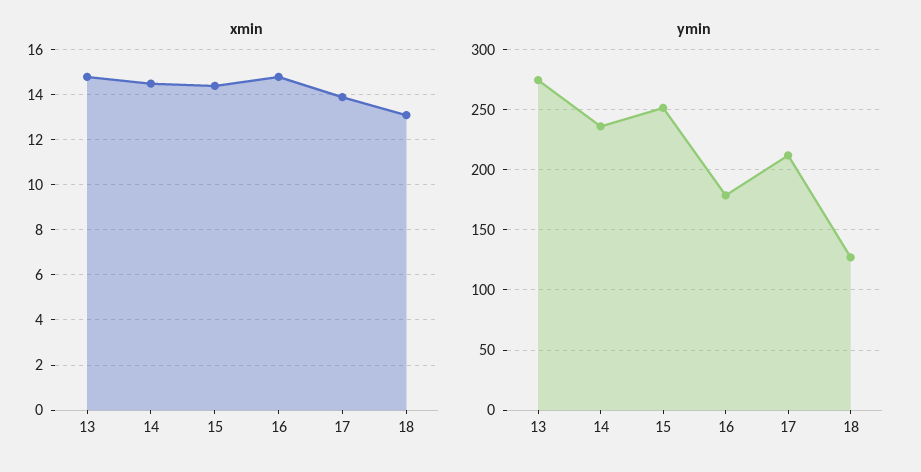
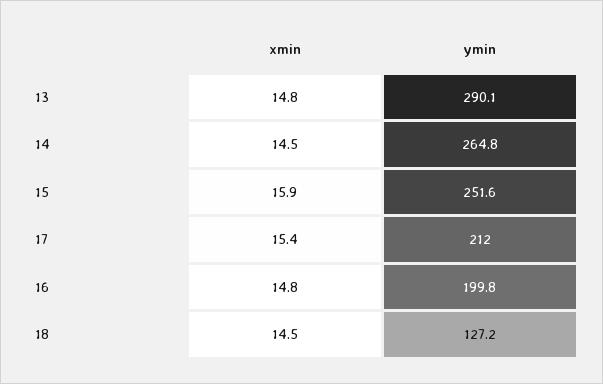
  {
    "xmin": {
      "13": 14.8,
      "14": 14.5,
-     "15": 14.5,
+     "15": 15.9,
      "16": 14.8,
-     "17": 14,
+     "17": 15.4,
-     "18": 13
+     "18": 14.5
    },
    "ymin": {
-     "13": 275,
+     "13": 290.1,
-     "14": 235,
+     "14": 264.8,
      "15": 251.6,
-     "16": 180,
+     "16": 199.8,
      "17": 212,
      "18": 127.2
    }
  }

